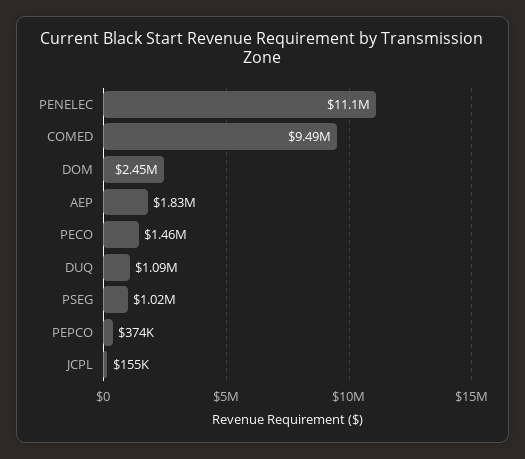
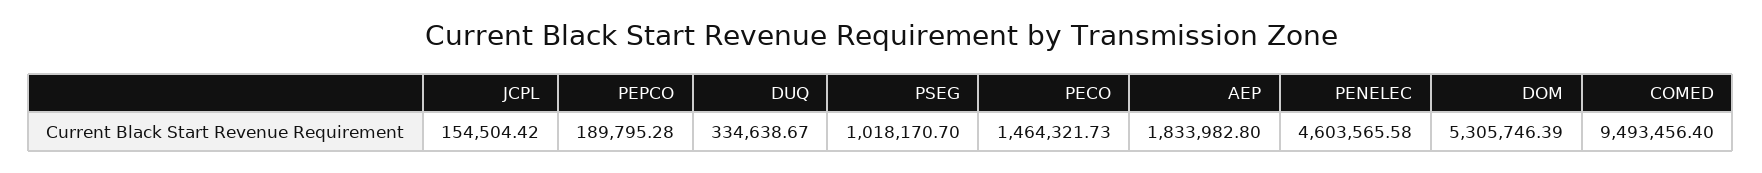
  {
-   "PENELEC": 11100000,
+   "PENELEC": 4603565.58,
    "COMED": 9493456.4,
-   "DOM": 2450000,
+   "DOM": 5305746.39,
    "AEP": 1833982.8,
    "PECO": 1464321.73,
-   "DUQ": 1090000,
+   "DUQ": 334638.67,
    "PSEG": 1018170.7,
-   "PEPCO": 374000,
+   "PEPCO": 189795.28,
    "JCPL": 154504.42
  }

